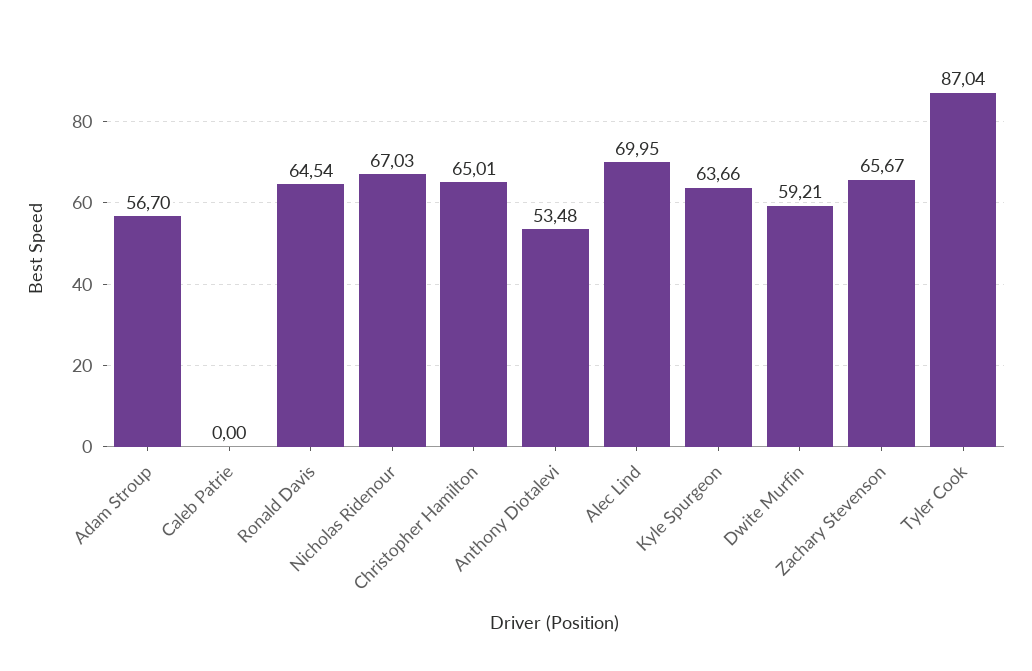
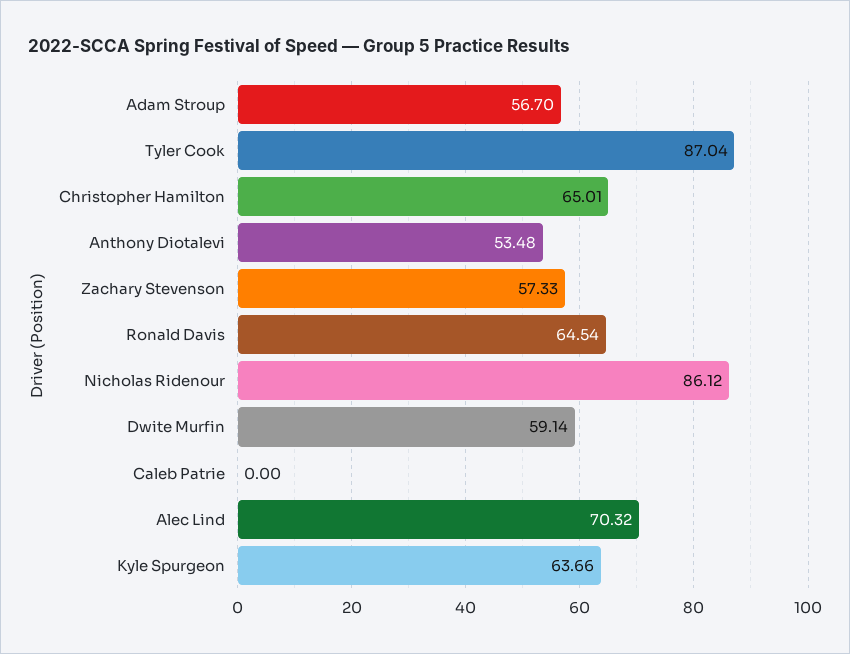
  {
    "Adam Stroup": 56.7,
    "Caleb Patrie": 0,
    "Ronald Davis": 64.54,
-   "Nicholas Ridenour": 67.03,
+   "Nicholas Ridenour": 86.12,
    "Christopher Hamilton": 65.01,
    "Anthony Diotalevi": 53.48,
-   "Alec Lind": 69.95,
+   "Alec Lind": 70.32,
    "Kyle Spurgeon": 63.66,
-   "Dwite Murfin": 59.21,
+   "Dwite Murfin": 59.14,
-   "Zachary Stevenson": 65.67,
+   "Zachary Stevenson": 57.33,
    "Tyler Cook": 87.04
  }

